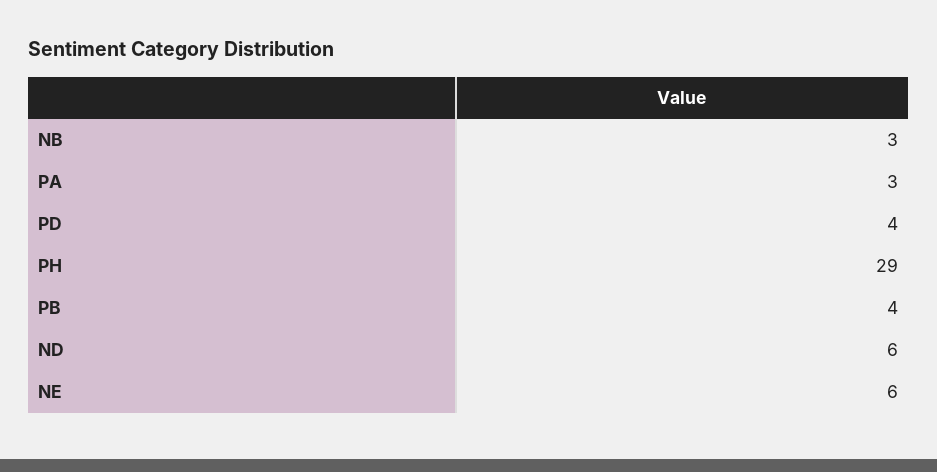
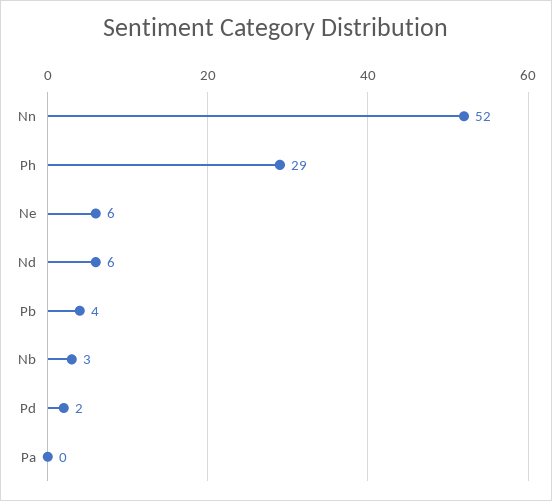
  {
    "NB": 3,
-   "PA": 3,
+   "PA": 0,
-   "PD": 4,
+   "PD": 2,
    "PH": 29,
    "PB": 4,
    "ND": 6,
-   "NE": 6
+   "NE": 6,
+   "Nn": 52
  }

